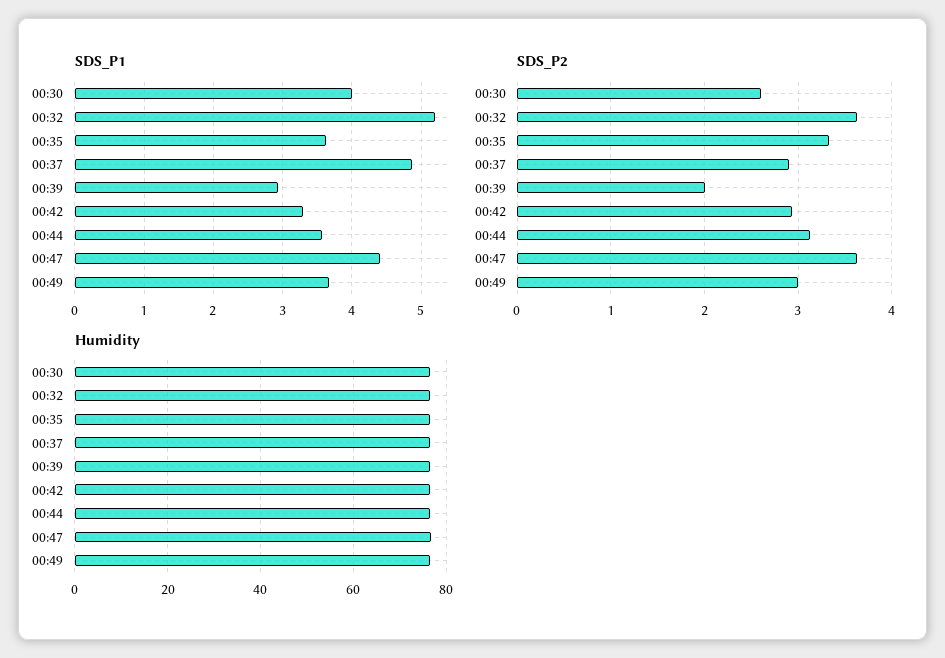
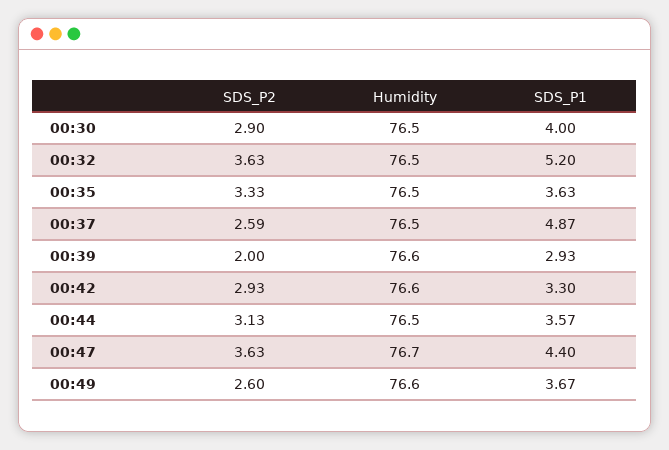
  {
    "SDS_P1": {
      "00:30": 4,
      "00:32": 5.2,
      "00:35": 3.63,
      "00:37": 4.87,
      "00:39": 2.93,
      "00:42": 3.3,
      "00:44": 3.57,
      "00:47": 4.4,
      "00:49": 3.67
    },
    "SDS_P2": {
-     "00:30": 2.6,
+     "00:30": 2.9,
      "00:32": 3.63,
      "00:35": 3.33,
-     "00:37": 2.9,
+     "00:37": 2.59,
      "00:39": 2,
      "00:42": 2.93,
      "00:44": 3.13,
      "00:47": 3.63,
-     "00:49": 3
+     "00:49": 2.6
    },
    "Humidity": {
      "00:30": 76.5,
      "00:32": 76.5,
      "00:35": 76.5,
      "00:37": 76.5,
      "00:39": 76.6,
      "00:42": 76.6,
      "00:44": 76.5,
      "00:47": 76.7,
      "00:49": 76.6
    }
  }

